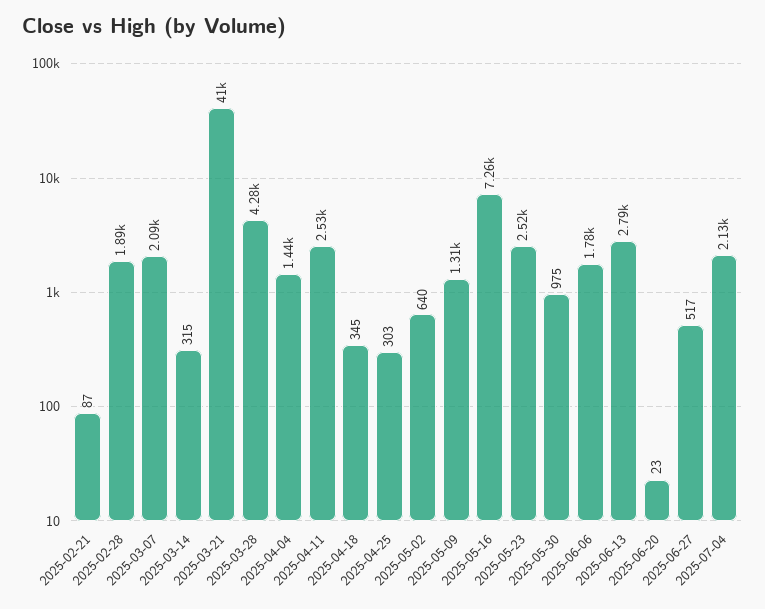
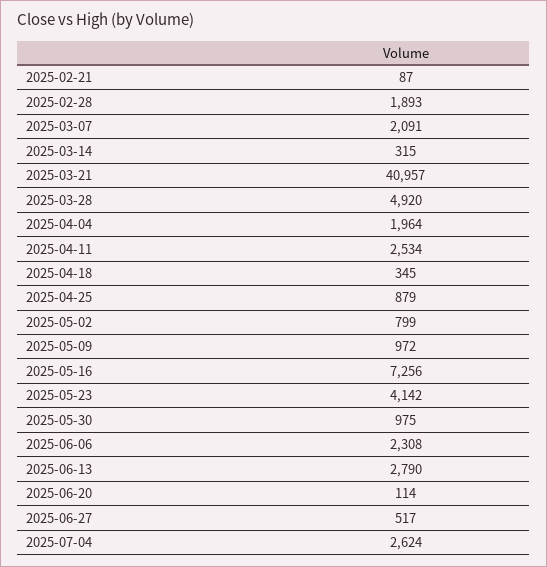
  {
    "2025-02-21": 87,
    "2025-02-28": 1893,
    "2025-03-07": 2091,
    "2025-03-14": 315,
    "2025-03-21": 40957,
-   "2025-03-28": 4280,
+   "2025-03-28": 4920,
-   "2025-04-04": 1440,
+   "2025-04-04": 1964,
    "2025-04-11": 2534,
    "2025-04-18": 345,
-   "2025-04-25": 303,
+   "2025-04-25": 879,
-   "2025-05-02": 640,
+   "2025-05-02": 799,
-   "2025-05-09": 1310,
+   "2025-05-09": 972,
    "2025-05-16": 7256,
-   "2025-05-23": 2520,
+   "2025-05-23": 4142,
    "2025-05-30": 975,
-   "2025-06-06": 1780,
+   "2025-06-06": 2308,
    "2025-06-13": 2790,
-   "2025-06-20": 23,
+   "2025-06-20": 114,
    "2025-06-27": 517,
-   "2025-07-04": 2130
+   "2025-07-04": 2624
  }

